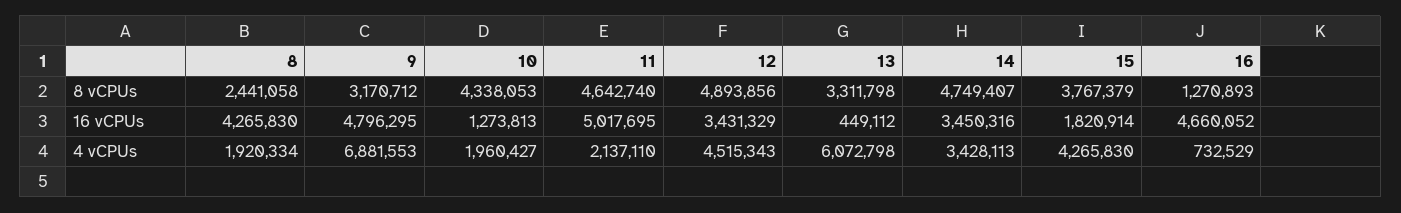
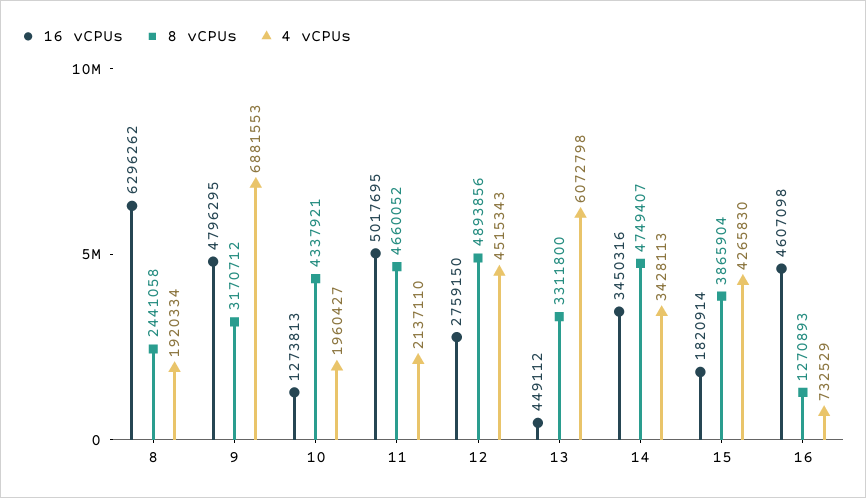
  {
    "8 vCPUs": {
      "8": 2441058,
      "9": 3170712,
-     "10": 4338053,
+     "10": 4337921,
-     "11": 4642740,
+     "11": 4660052,
      "12": 4893856,
-     "13": 3311798,
+     "13": 3311800,
      "14": 4749407,
-     "15": 3767379,
+     "15": 3865904,
      "16": 1270893
    },
    "16 vCPUs": {
-     "8": 4265830,
+     "8": 6296262,
      "9": 4796295,
      "10": 1273813,
      "11": 5017695,
-     "12": 3431329,
+     "12": 2759150,
      "13": 449112,
      "14": 3450316,
      "15": 1820914,
-     "16": 4660052
+     "16": 4607098
    },
    "4 vCPUs": {
      "8": 1920334,
      "9": 6881553,
      "10": 1960427,
      "11": 2137110,
      "12": 4515343,
      "13": 6072798,
      "14": 3428113,
      "15": 4265830,
      "16": 732529
    }
  }

